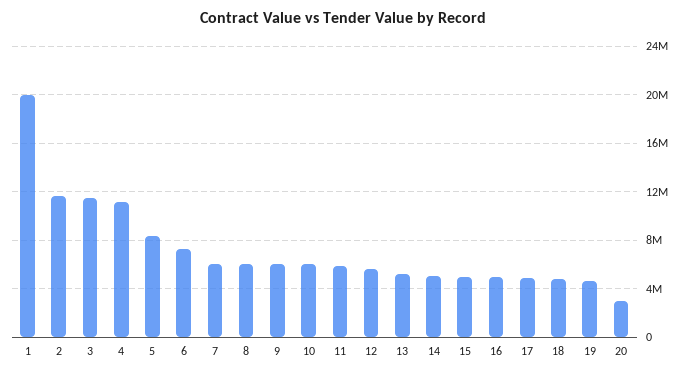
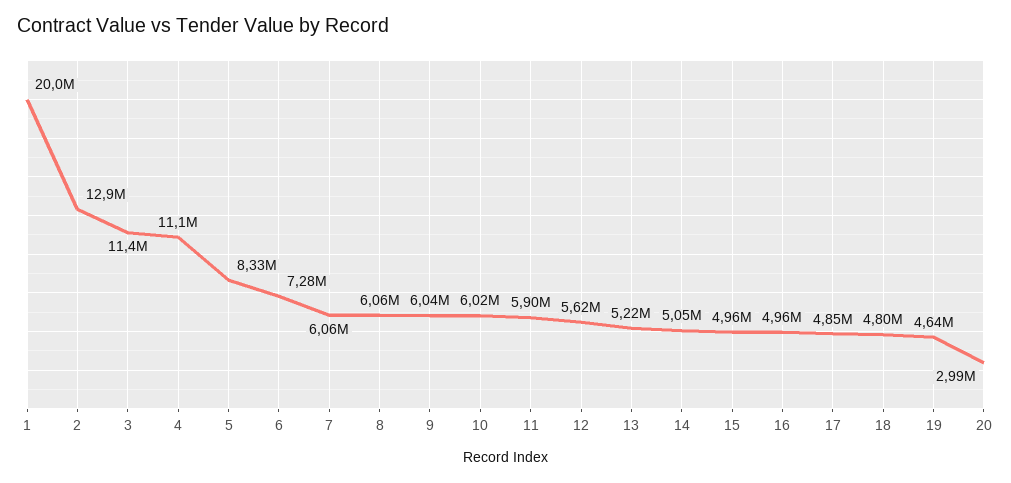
  {
    "1": 20000000,
-   "2": 11500000,
+   "2": 12900000,
    "3": 11400000,
    "4": 11100000,
    "5": 8330000,
    "6": 7280000,
    "7": 6060000,
    "8": 6060000,
    "9": 6040000,
    "10": 6020000,
    "11": 5900000,
    "12": 5620000,
    "13": 5220000,
    "14": 5050000,
    "15": 4960000,
    "16": 4960000,
    "17": 4850000,
    "18": 4800000,
    "19": 4640000,
    "20": 2990000
  }

